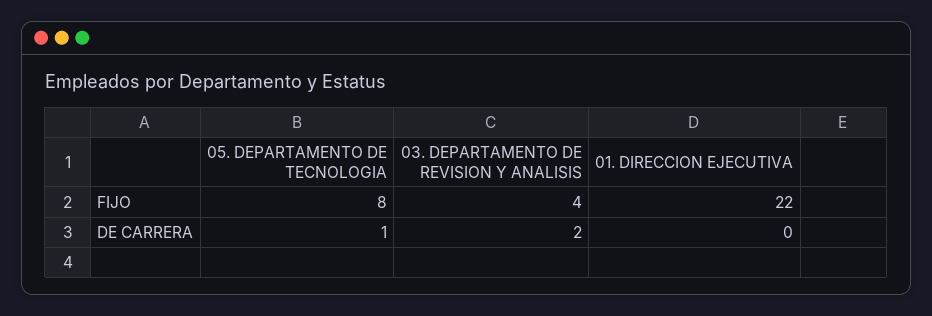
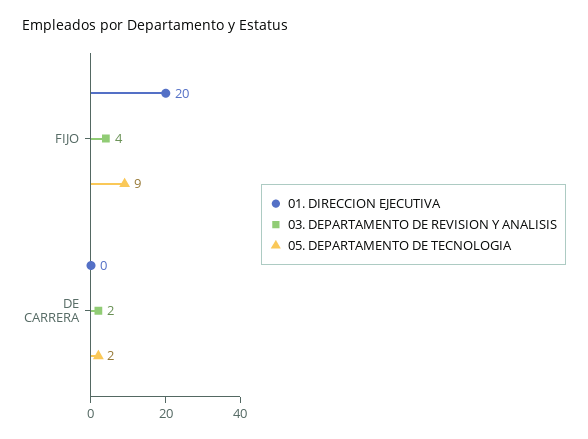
  {
    "05. DEPARTAMENTO DE TECNOLOGIA": {
-     "FIJO": 8,
+     "FIJO": 9,
-     "DE CARRERA": 1
+     "DE CARRERA": 2
    },
    "03. DEPARTAMENTO DE REVISION Y ANALISIS": {
      "FIJO": 4,
      "DE CARRERA": 2
    },
    "01. DIRECCION EJECUTIVA": {
-     "FIJO": 22,
+     "FIJO": 20,
      "DE CARRERA": 0
    }
  }

